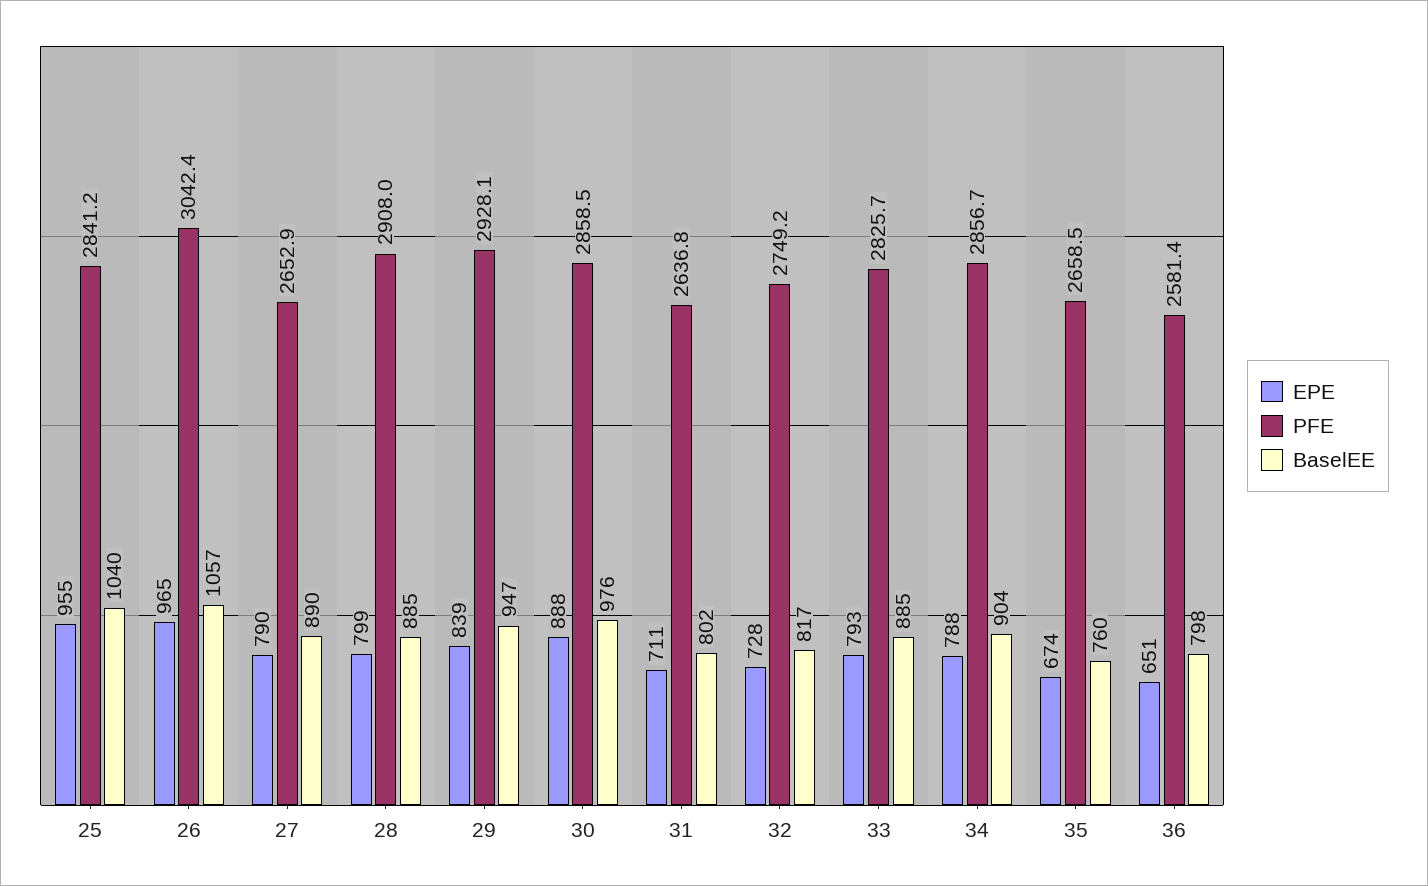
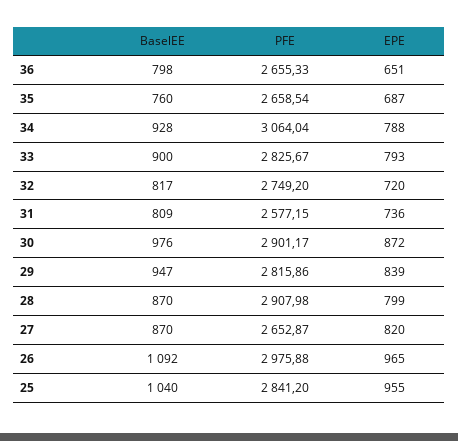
  {
    "EPE": {
      "25": 955,
      "26": 965,
-     "27": 790,
+     "27": 820,
      "28": 799,
      "29": 839,
-     "30": 888,
+     "30": 872,
-     "31": 711,
+     "31": 736,
-     "32": 728,
+     "32": 720,
      "33": 793,
      "34": 788,
-     "35": 674,
+     "35": 687,
      "36": 651
    },
    "PFE": {
      "25": 2841.2,
-     "26": 3042.4,
+     "26": 2975.88,
      "27": 2652.87,
      "28": 2907.98,
-     "29": 2928.1,
+     "29": 2815.86,
-     "30": 2858.5,
+     "30": 2901.17,
-     "31": 2636.8,
+     "31": 2577.15,
      "32": 2749.2,
      "33": 2825.67,
-     "34": 2856.7,
+     "34": 3064.04,
      "35": 2658.54,
-     "36": 2581.4
+     "36": 2655.33
    },
    "BaselEE": {
      "25": 1040,
-     "26": 1057,
+     "26": 1092,
-     "27": 890,
+     "27": 870,
-     "28": 885,
+     "28": 870,
      "29": 947,
      "30": 976,
-     "31": 802,
+     "31": 809,
      "32": 817,
-     "33": 885,
+     "33": 900,
-     "34": 904,
+     "34": 928,
      "35": 760,
      "36": 798
    }
  }

